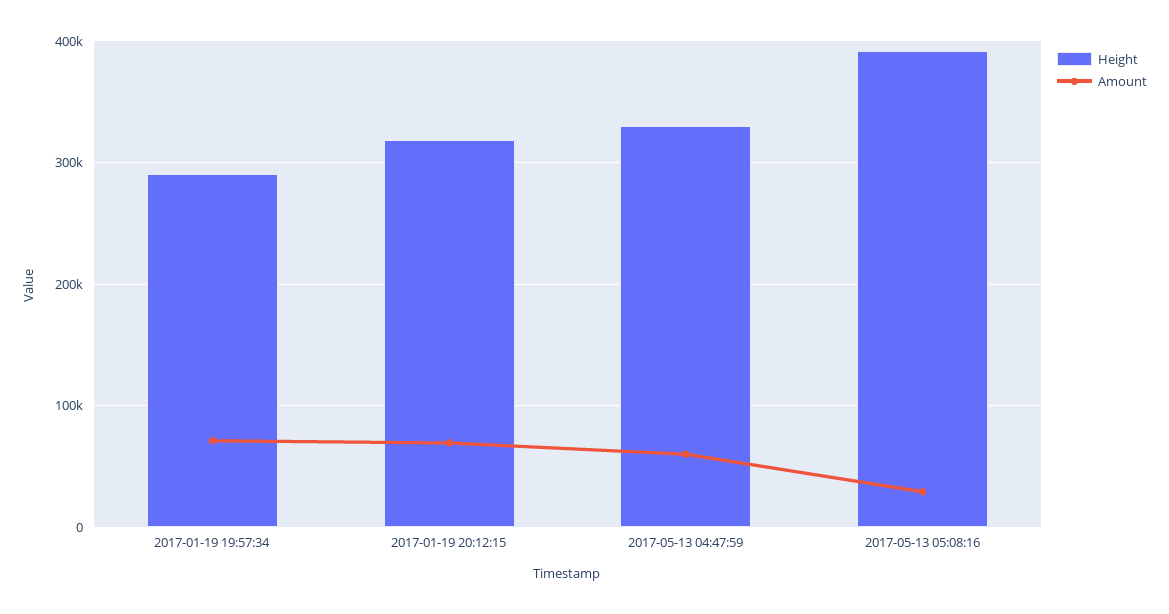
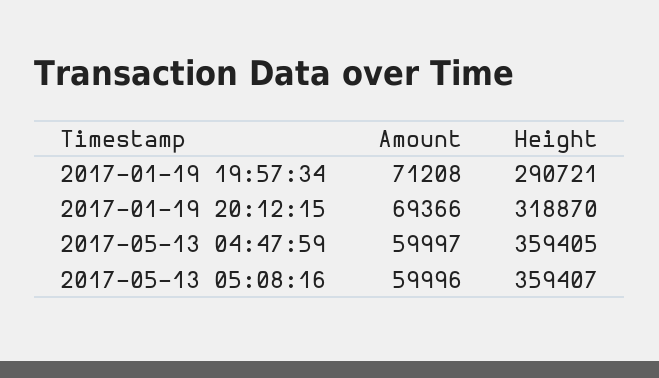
  {
    "Height": {
      "2017-01-19 19:57:34": 290721,
      "2017-01-19 20:12:15": 318870,
-     "2017-05-13 04:47:59": 330000,
+     "2017-05-13 04:47:59": 359405,
-     "2017-05-13 05:08:16": 390000
+     "2017-05-13 05:08:16": 359407
    },
    "Amount": {
      "2017-01-19 19:57:34": 71208,
      "2017-01-19 20:12:15": 69366,
      "2017-05-13 04:47:59": 59997,
-     "2017-05-13 05:08:16": 30000
+     "2017-05-13 05:08:16": 59996
    }
  }

